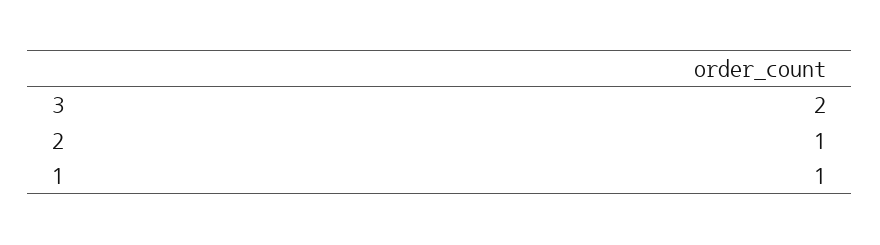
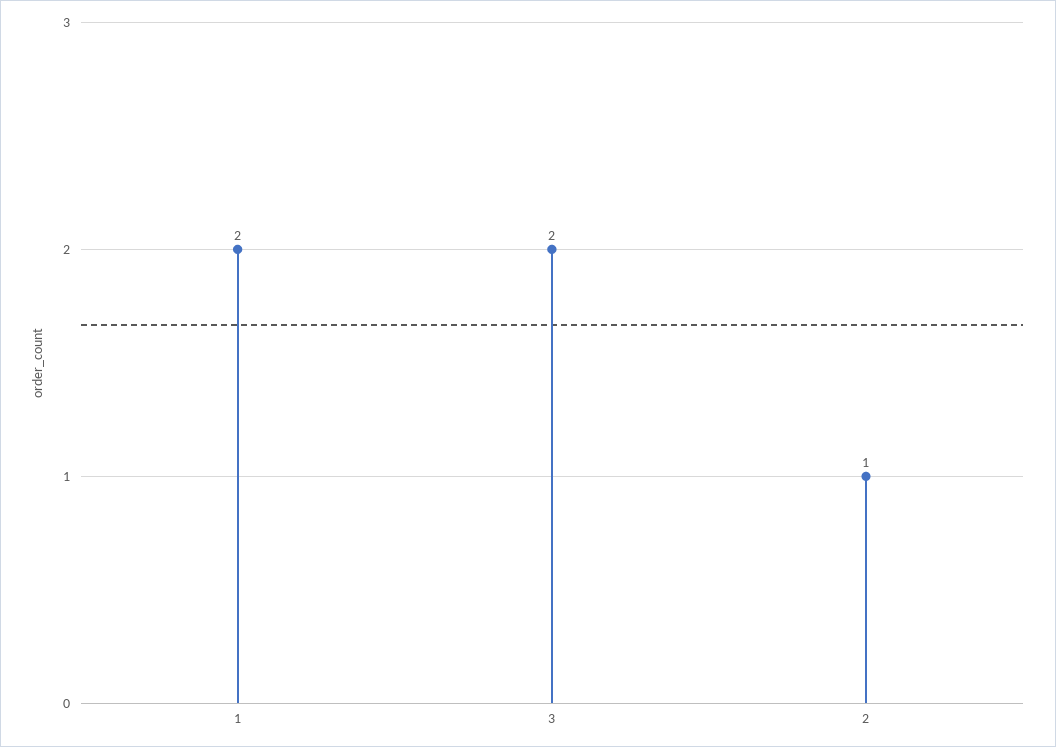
  {
    "3": 2,
    "2": 1,
-   "1": 1
+   "1": 2
  }

